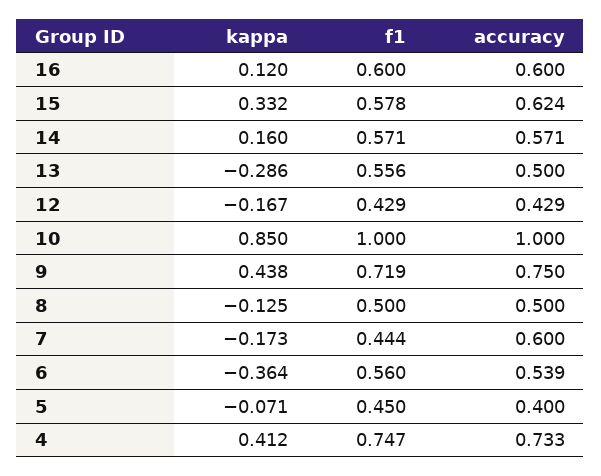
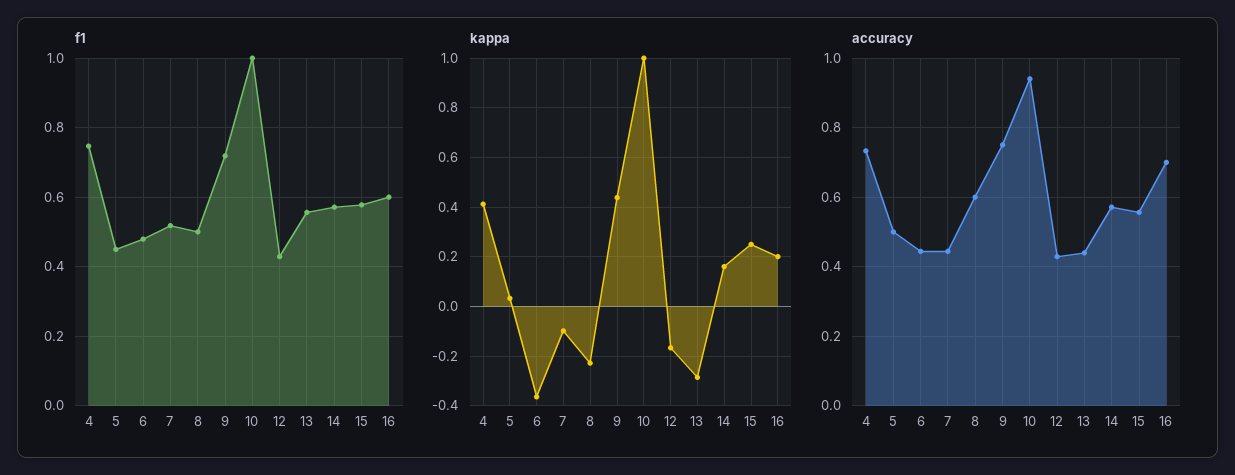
  {
    "kappa": {
-     "16": 0.12,
+     "16": 0.2,
-     "15": 0.332,
+     "15": 0.25,
      "14": 0.16,
      "13": -0.286,
      "12": -0.167,
-     "10": 0.85,
+     "10": 1,
      "9": 0.438,
-     "8": -0.125,
+     "8": -0.225,
-     "7": -0.173,
+     "7": -0.1,
      "6": -0.364,
-     "5": -0.071,
+     "5": 0.025,
      "4": 0.412
    },
    "f1": {
      "16": 0.6,
      "15": 0.578,
      "14": 0.571,
      "13": 0.556,
      "12": 0.429,
      "10": 1,
      "9": 0.719,
      "8": 0.5,
-     "7": 0.444,
+     "7": 0.52,
-     "6": 0.56,
+     "6": 0.48,
      "5": 0.45,
      "4": 0.747
    },
    "accuracy": {
-     "16": 0.6,
+     "16": 0.7,
-     "15": 0.624,
+     "15": 0.56,
      "14": 0.571,
-     "13": 0.5,
+     "13": 0.44,
      "12": 0.429,
-     "10": 1,
+     "10": 0.94,
      "9": 0.75,
-     "8": 0.5,
+     "8": 0.6,
-     "7": 0.6,
+     "7": 0.44,
-     "6": 0.539,
+     "6": 0.44,
-     "5": 0.4,
+     "5": 0.5,
      "4": 0.733
    }
  }

